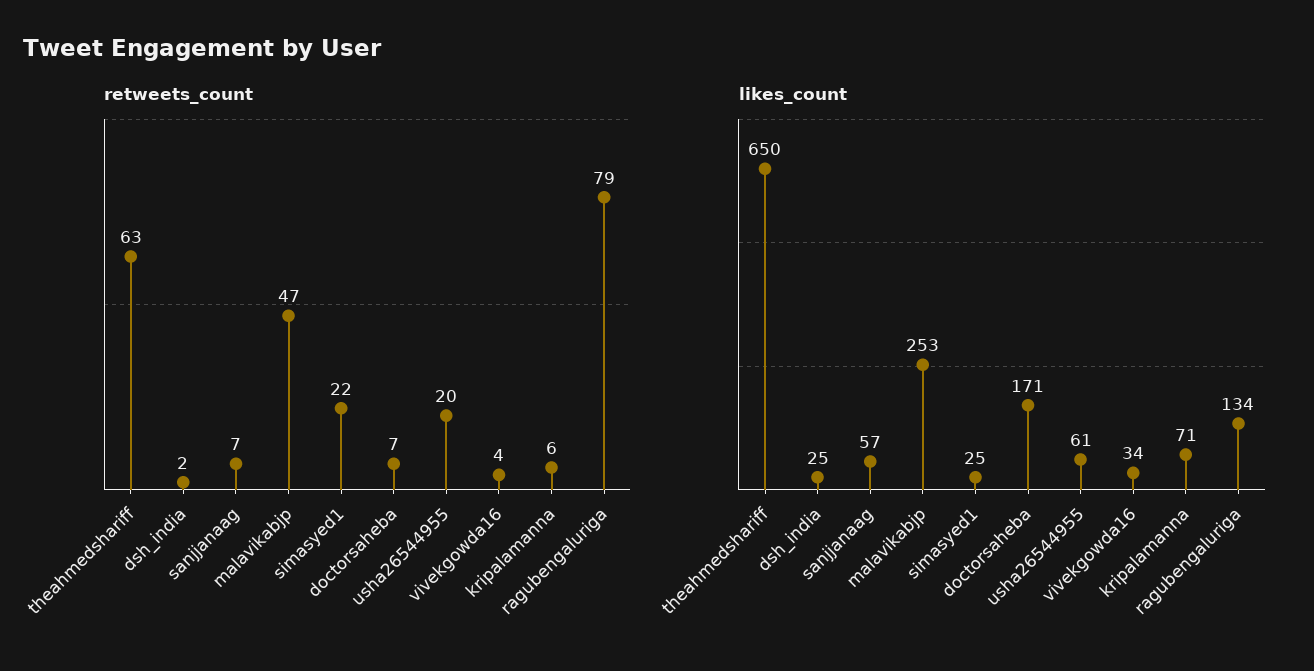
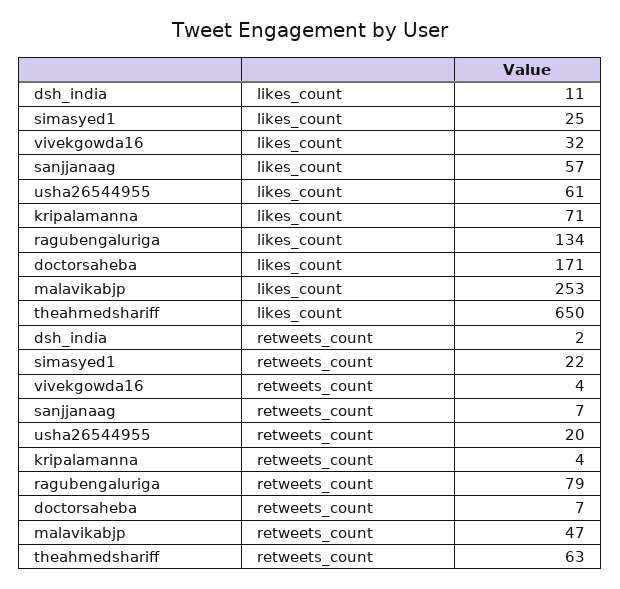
  {
    "retweets_count": {
      "theahmedshariff": 63,
      "dsh_india": 2,
      "sanjjanaag": 7,
      "malavikabjp": 47,
      "simasyed1": 22,
      "doctorsaheba": 7,
      "usha26544955": 20,
      "vivekgowda16": 4,
-     "kripalamanna": 6,
+     "kripalamanna": 4,
      "ragubengaluriga": 79
    },
    "likes_count": {
      "theahmedshariff": 650,
-     "dsh_india": 25,
+     "dsh_india": 11,
      "sanjjanaag": 57,
      "malavikabjp": 253,
      "simasyed1": 25,
      "doctorsaheba": 171,
      "usha26544955": 61,
-     "vivekgowda16": 34,
+     "vivekgowda16": 32,
      "kripalamanna": 71,
      "ragubengaluriga": 134
    }
  }

